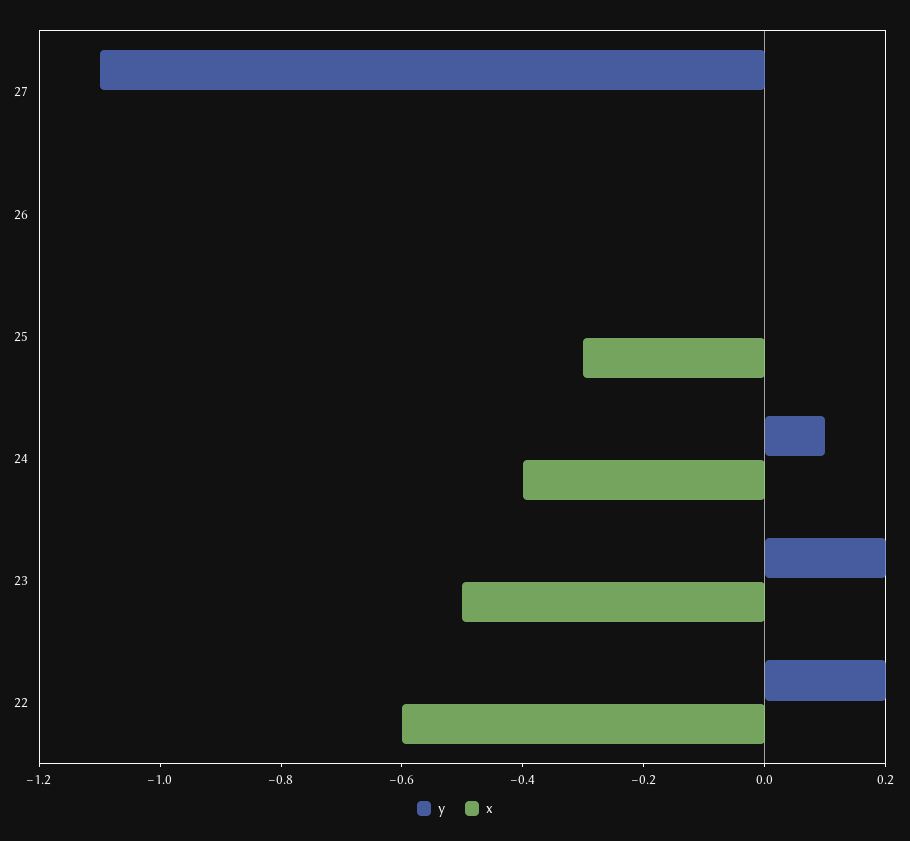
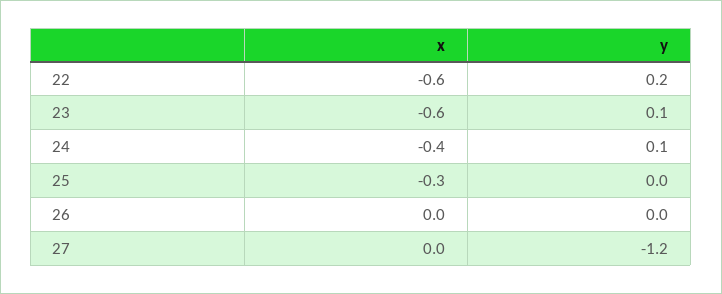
  {
    "y": {
-     "27": -1.1,
+     "27": -1.2,
      "26": 0,
      "25": 0,
      "24": 0.1,
-     "23": 0.2,
+     "23": 0.1,
      "22": 0.2
    },
    "x": {
      "27": 0,
      "26": 0,
      "25": -0.3,
      "24": -0.4,
-     "23": -0.5,
+     "23": -0.6,
      "22": -0.6
    }
  }

